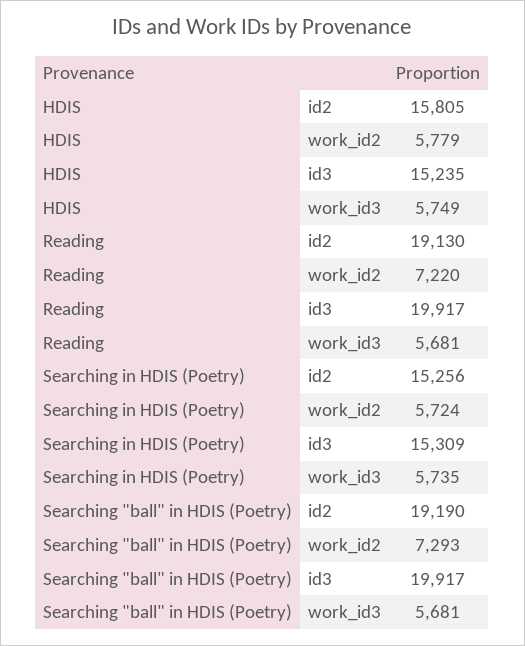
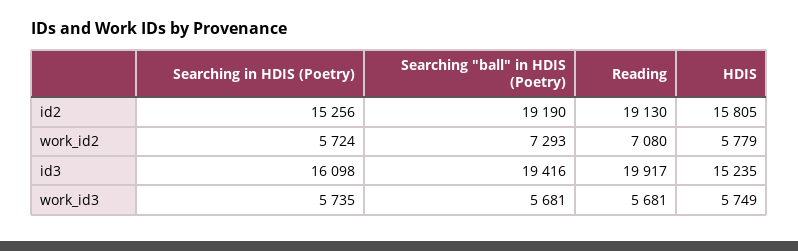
  {
    "HDIS": {
      "id2": 15805,
      "work_id2": 5779,
      "id3": 15235,
      "work_id3": 5749
    },
    "Reading": {
      "id2": 19130,
-     "work_id2": 7220,
+     "work_id2": 7080,
      "id3": 19917,
      "work_id3": 5681
    },
    "Searching in HDIS (Poetry)": {
      "id2": 15256,
      "work_id2": 5724,
-     "id3": 15309,
+     "id3": 16098,
      "work_id3": 5735
    },
    "Searching \"ball\" in HDIS (Poetry)": {
      "id2": 19190,
      "work_id2": 7293,
-     "id3": 19917,
+     "id3": 19416,
      "work_id3": 5681
    }
  }

